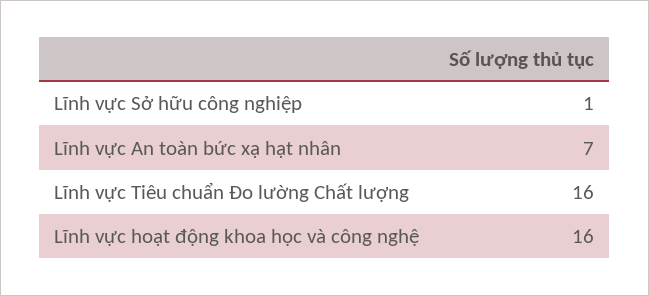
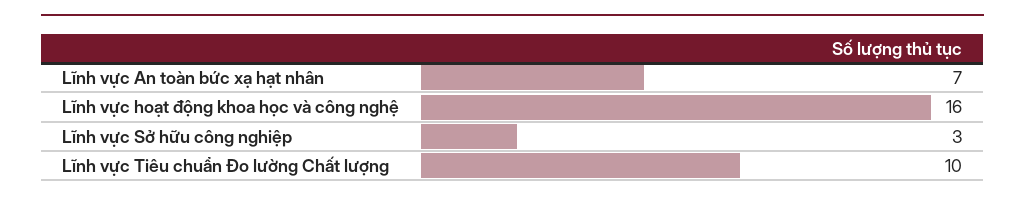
  {
-   "Lĩnh vực Sở hữu công nghiệp": 1,
+   "Lĩnh vực Sở hữu công nghiệp": 3,
    "Lĩnh vực An toàn bức xạ hạt nhân": 7,
-   "Lĩnh vực Tiêu chuẩn Đo lường Chất lượng": 16,
+   "Lĩnh vực Tiêu chuẩn Đo lường Chất lượng": 10,
    "Lĩnh vực hoạt động khoa học và công nghệ": 16
  }

